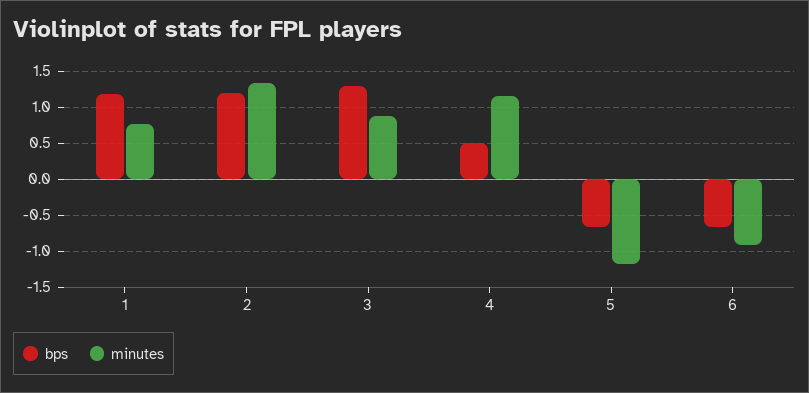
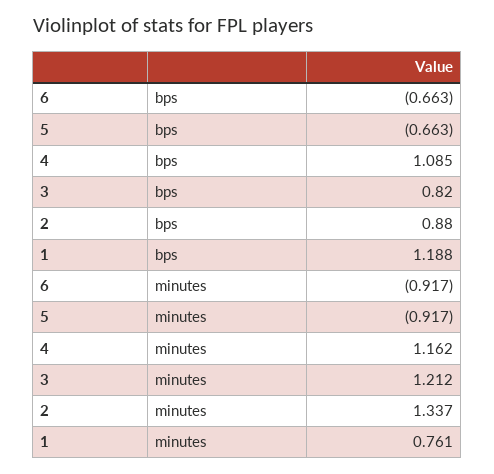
  {
    "bps": {
      "1": 1.188,
-     "2": 1.2,
+     "2": 0.88,
-     "3": 1.3,
+     "3": 0.82,
-     "4": 0.5,
+     "4": 1.085,
      "5": -0.663,
      "6": -0.663
    },
    "minutes": {
      "1": 0.761,
      "2": 1.337,
-     "3": 0.9,
+     "3": 1.212,
      "4": 1.162,
-     "5": -1.2,
+     "5": -0.917,
      "6": -0.917
    }
  }

